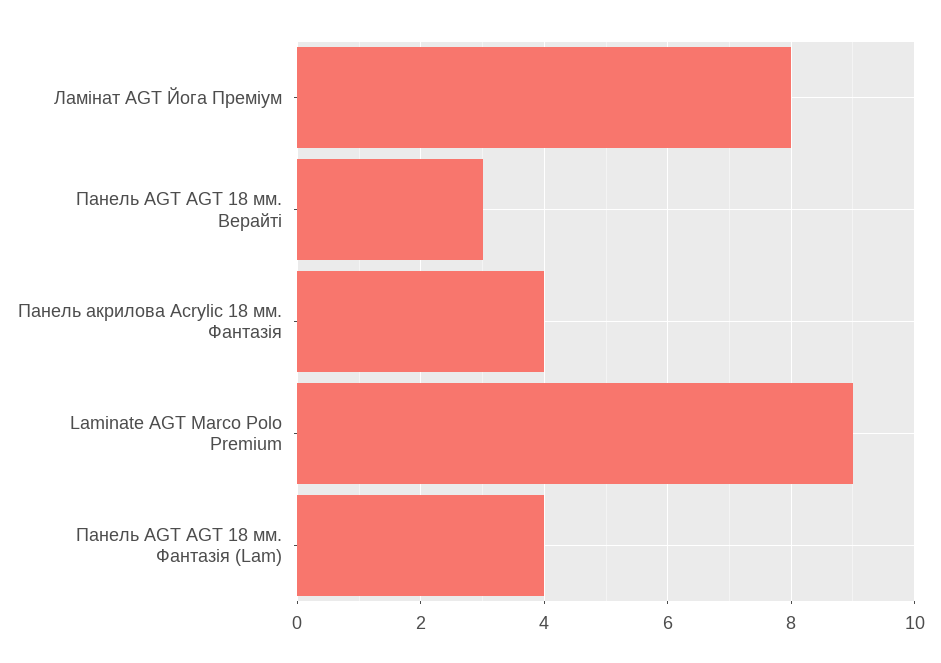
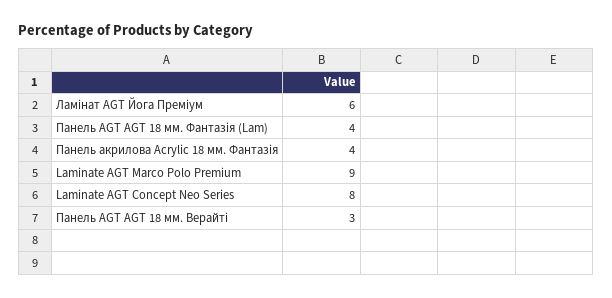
  {
-   "Ламінат AGT Йога Преміум": 8,
+   "Ламінат AGT Йога Преміум": 6,
    "Панель AGT AGT 18 мм. Верайті": 3,
    "Панель акрилова Acrylic 18 мм. Фантазія": 4,
    "Laminate AGT Marco Polo Premium": 9,
-   "Панель AGT AGT 18 мм. Фантазія (Lam)": 4
+   "Панель AGT AGT 18 мм. Фантазія (Lam)": 4,
+   "Laminate AGT Concept Neo Series": 8
  }

